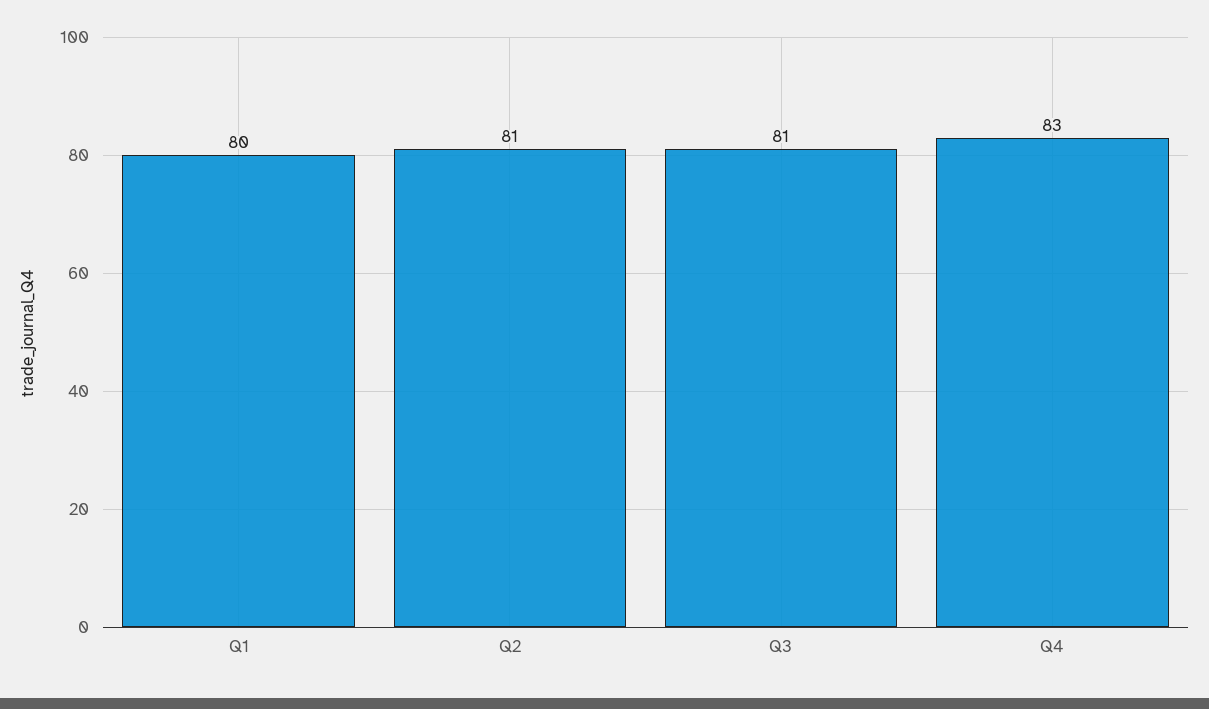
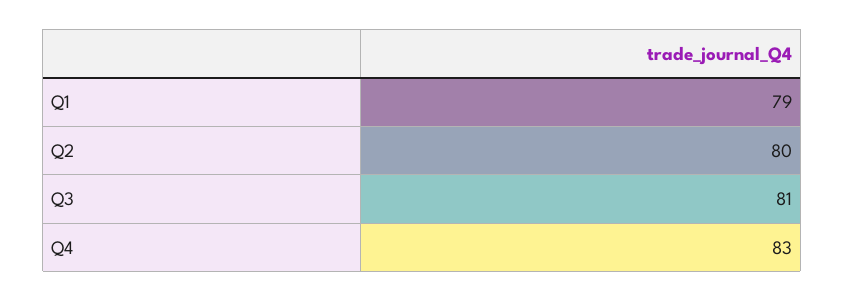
  {
-   "Q1": 80,
+   "Q1": 79,
-   "Q2": 81,
+   "Q2": 80,
    "Q3": 81,
    "Q4": 83
  }

